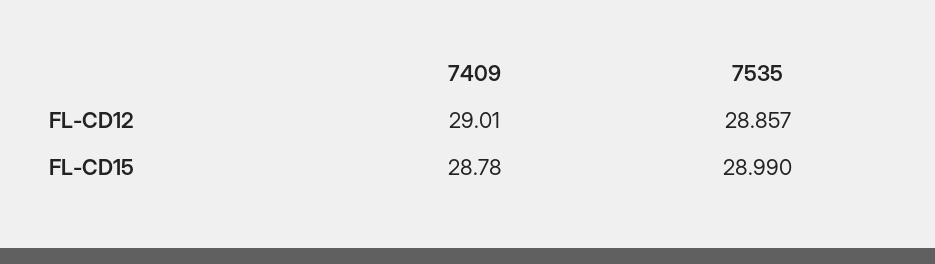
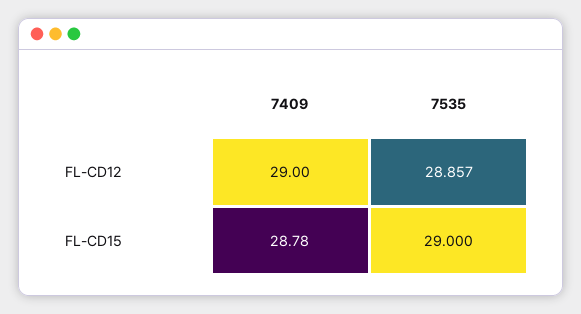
  {
    "7409": {
-     "FL-CD12": 29.01,
+     "FL-CD12": 29,
      "FL-CD15": 28.78
    },
    "7535": {
      "FL-CD12": 28.857,
-     "FL-CD15": 28.99
+     "FL-CD15": 29
    }
  }

